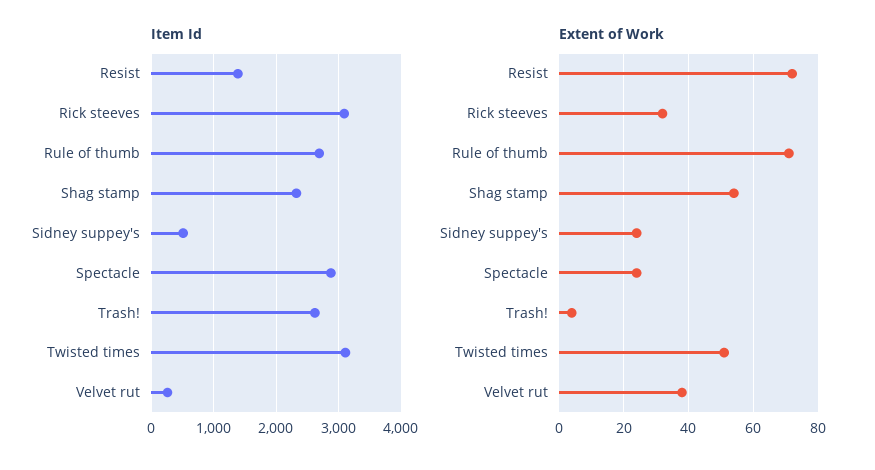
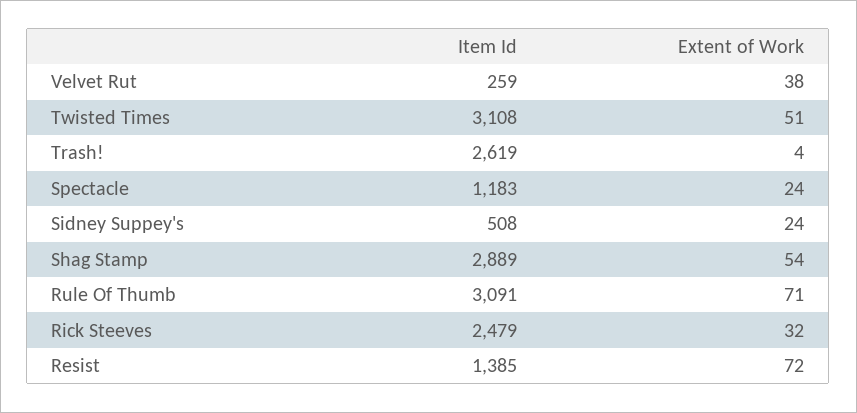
  {
    "Item Id": {
      "Resist": 1385,
-     "Rick steeves": 3100,
+     "Rick steeves": 2479,
-     "Rule of thumb": 2700,
+     "Rule of thumb": 3091,
-     "Shag stamp": 2300,
+     "Shag stamp": 2889,
      "Sidney suppey's": 508,
-     "Spectacle": 2900,
+     "Spectacle": 1183,
      "Trash!": 2619,
      "Twisted times": 3108,
      "Velvet rut": 259
    },
    "Extent of Work": {
      "Resist": 72,
      "Rick steeves": 32,
      "Rule of thumb": 71,
      "Shag stamp": 54,
      "Sidney suppey's": 24,
      "Spectacle": 24,
      "Trash!": 4,
      "Twisted times": 51,
      "Velvet rut": 38
    }
  }

